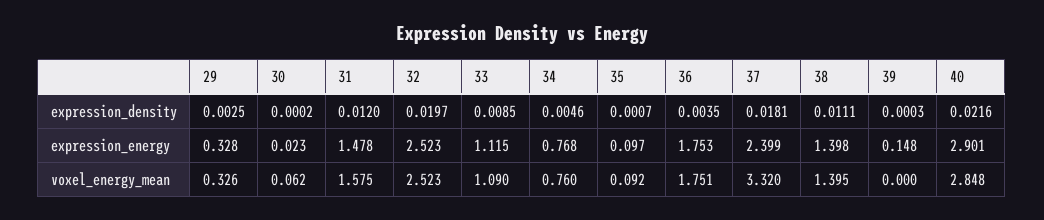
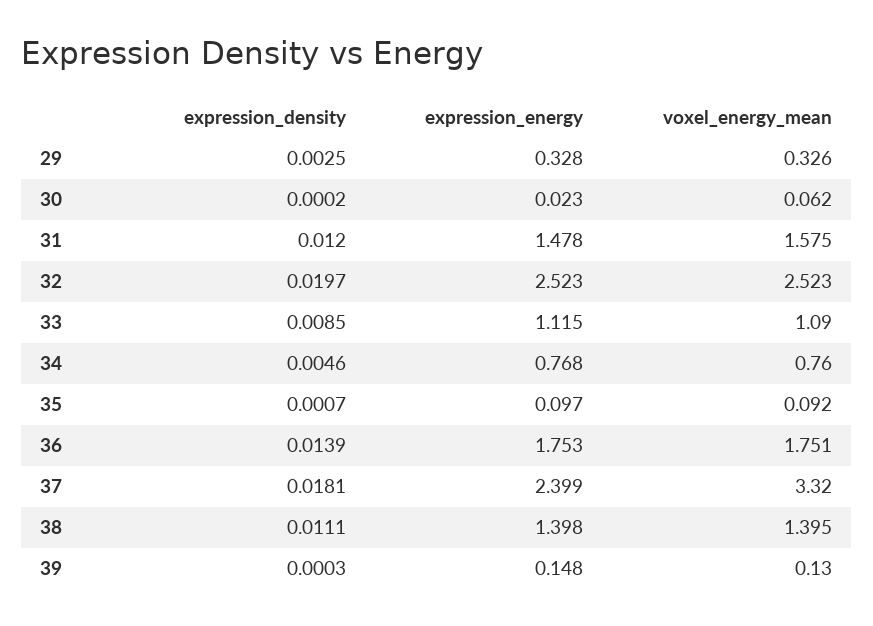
  {
    "29": {
      "expression_density": 0.0025,
      "expression_energy": 0.328,
      "voxel_energy_mean": 0.326
    },
    "30": {
      "expression_density": 0.0002,
      "expression_energy": 0.023,
      "voxel_energy_mean": 0.062
    },
    "31": {
      "expression_density": 0.012,
      "expression_energy": 1.478,
      "voxel_energy_mean": 1.575
    },
    "32": {
      "expression_density": 0.0197,
      "expression_energy": 2.523,
      "voxel_energy_mean": 2.523
    },
    "33": {
      "expression_density": 0.0085,
      "expression_energy": 1.115,
      "voxel_energy_mean": 1.09
    },
    "34": {
      "expression_density": 0.0046,
      "expression_energy": 0.768,
      "voxel_energy_mean": 0.76
    },
    "35": {
      "expression_density": 0.0007,
      "expression_energy": 0.097,
      "voxel_energy_mean": 0.092
    },
    "36": {
-     "expression_density": 0.0035,
+     "expression_density": 0.0139,
      "expression_energy": 1.753,
      "voxel_energy_mean": 1.751
    },
    "37": {
      "expression_density": 0.0181,
      "expression_energy": 2.399,
      "voxel_energy_mean": 3.32
    },
    "38": {
      "expression_density": 0.0111,
      "expression_energy": 1.398,
      "voxel_energy_mean": 1.395
    },
    "39": {
      "expression_density": 0.0003,
      "expression_energy": 0.148,
-     "voxel_energy_mean": 0
+     "voxel_energy_mean": 0.13
-   },
+   }
-   "40": {
-     "expression_density": 0.0216,
-     "expression_energy": 2.901,
-     "voxel_energy_mean": 2.848
-   }
  }

